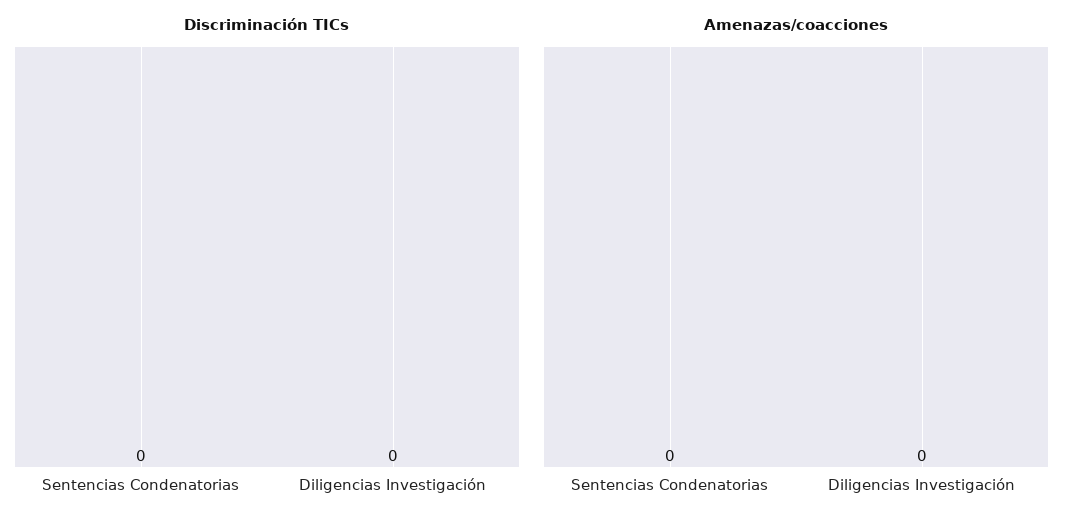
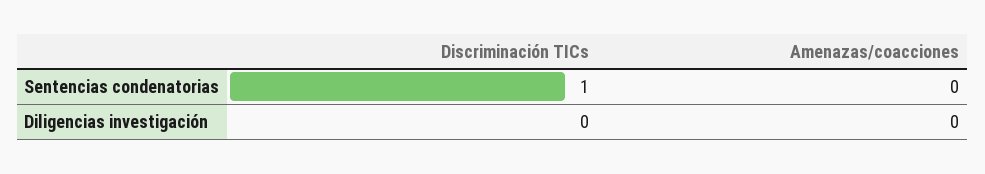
  {
    "Discriminación TICs": {
-     "Sentencias Condenatorias": 0,
+     "Sentencias Condenatorias": 1,
      "Diligencias Investigación": 0
    },
    "Amenazas/coacciones": {
      "Sentencias Condenatorias": 0,
      "Diligencias Investigación": 0
    }
  }

